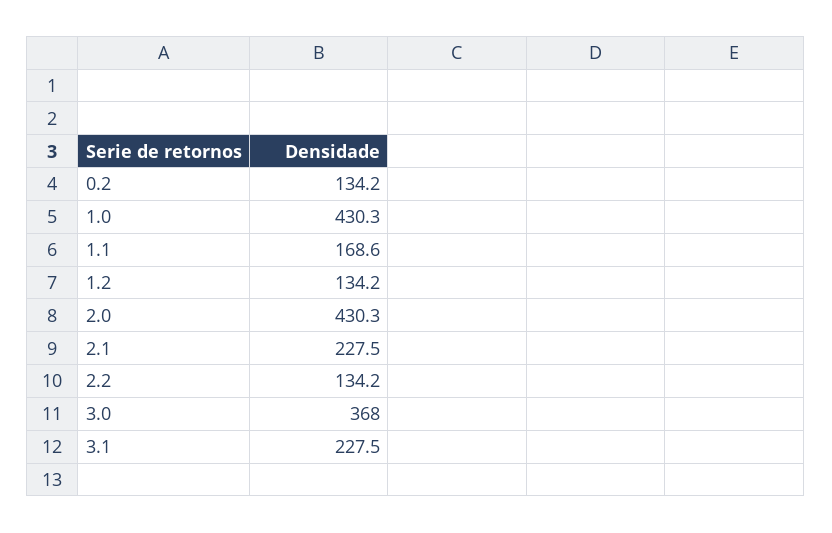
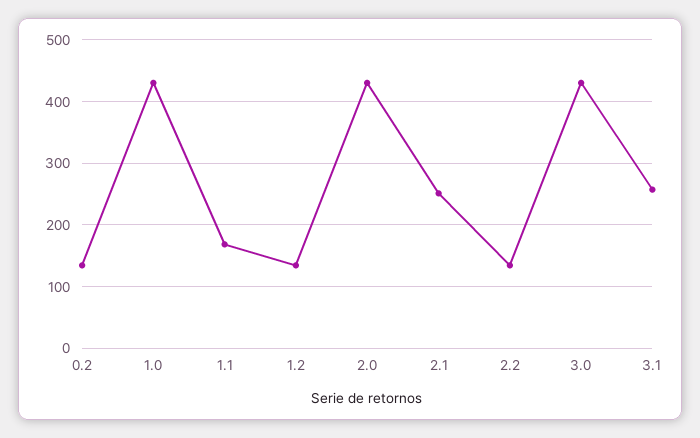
  {
    "0.2": 134.2,
    "1.0": 430.3,
    "1.1": 168.6,
    "1.2": 134.2,
    "2.0": 430.3,
-   "2.1": 227.5,
+   "2.1": 250,
    "2.2": 134.2,
-   "3.0": 368,
+   "3.0": 430,
-   "3.1": 227.5
+   "3.1": 260
  }

